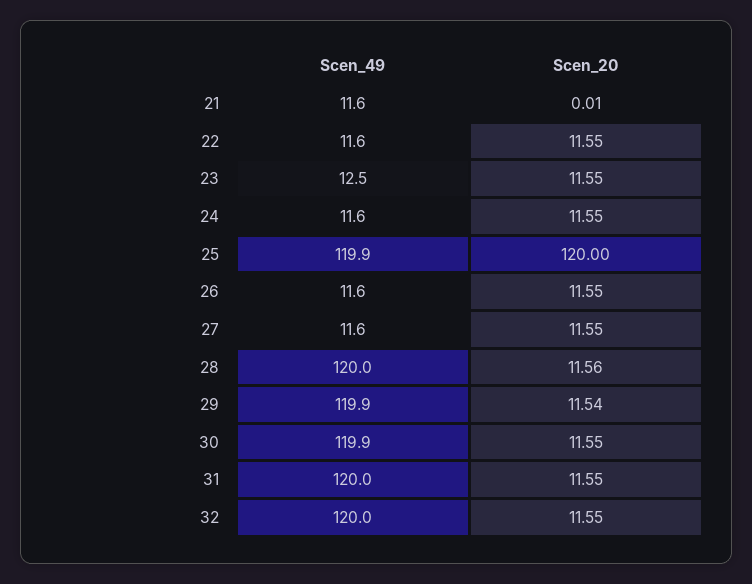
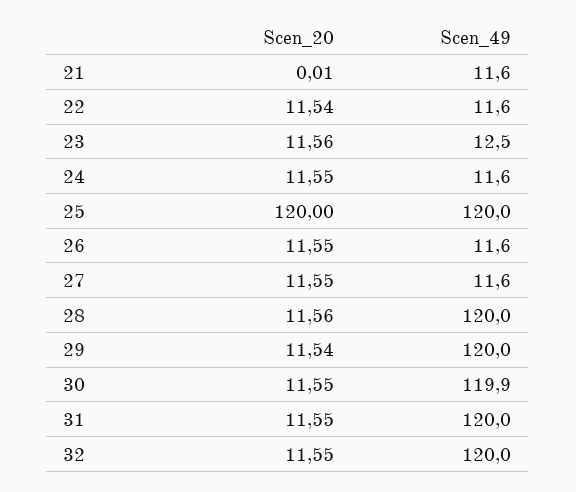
  {
    "Scen_49": {
      "21": 11.6,
      "22": 11.6,
      "23": 12.5,
      "24": 11.6,
-     "25": 119.9,
+     "25": 120,
      "26": 11.6,
      "27": 11.6,
      "28": 120,
-     "29": 119.9,
+     "29": 120,
      "30": 119.9,
      "31": 120,
      "32": 120
    },
    "Scen_20": {
      "21": 0.01,
-     "22": 11.55,
+     "22": 11.54,
-     "23": 11.55,
+     "23": 11.56,
      "24": 11.55,
      "25": 120,
      "26": 11.55,
      "27": 11.55,
      "28": 11.56,
      "29": 11.54,
      "30": 11.55,
      "31": 11.55,
      "32": 11.55
    }
  }

